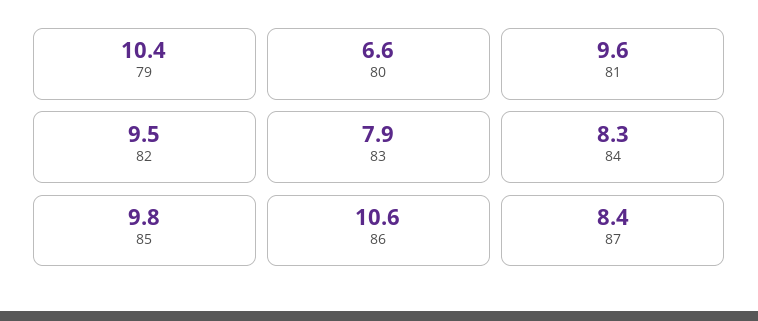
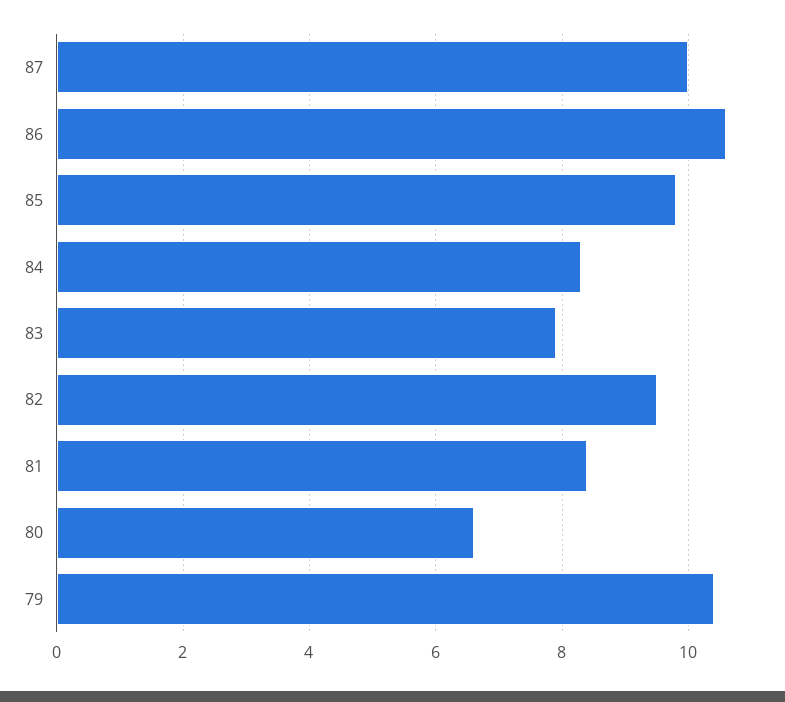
  {
    "79": 10.4,
    "80": 6.6,
-   "81": 9.6,
+   "81": 8.5,
    "82": 9.5,
    "83": 7.9,
    "84": 8.3,
    "85": 9.8,
    "86": 10.6,
-   "87": 8.4
+   "87": 10
  }

